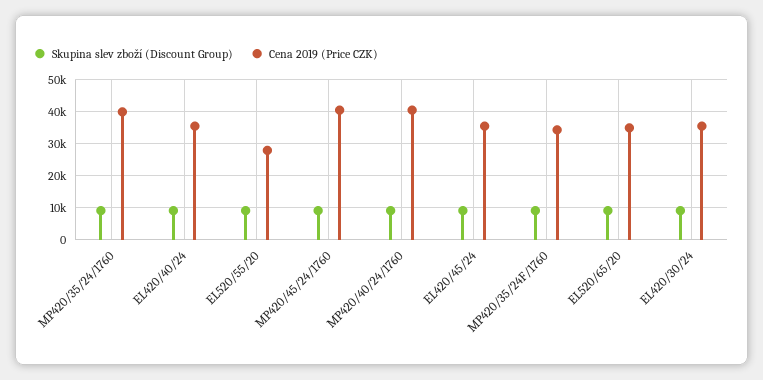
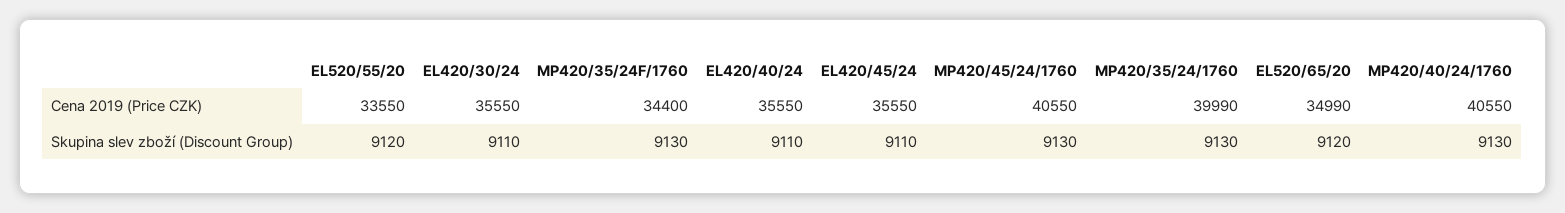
  {
    "Skupina slev zboží (Discount Group)": {
      "MP420/35/24/1760": 9130,
      "EL420/40/24": 9110,
      "EL520/55/20": 9120,
      "MP420/45/24/1760": 9130,
      "MP420/40/24/1760": 9130,
      "EL420/45/24": 9110,
      "MP420/35/24F/1760": 9130,
      "EL520/65/20": 9120,
      "EL420/30/24": 9110
    },
    "Cena 2019 (Price CZK)": {
      "MP420/35/24/1760": 39990,
      "EL420/40/24": 35550,
-     "EL520/55/20": 28000,
+     "EL520/55/20": 33550,
      "MP420/45/24/1760": 40550,
      "MP420/40/24/1760": 40550,
      "EL420/45/24": 35550,
      "MP420/35/24F/1760": 34400,
      "EL520/65/20": 34990,
      "EL420/30/24": 35550
    }
  }

